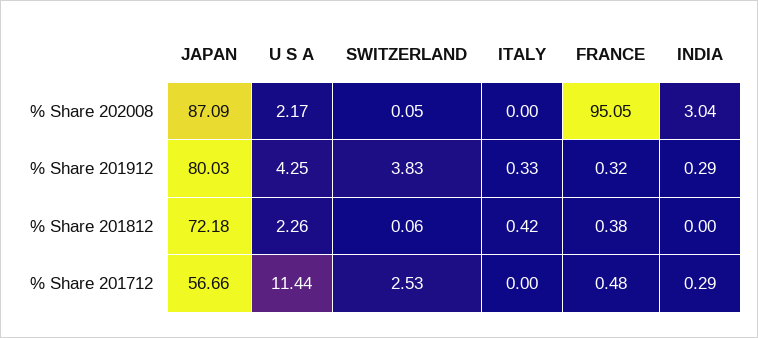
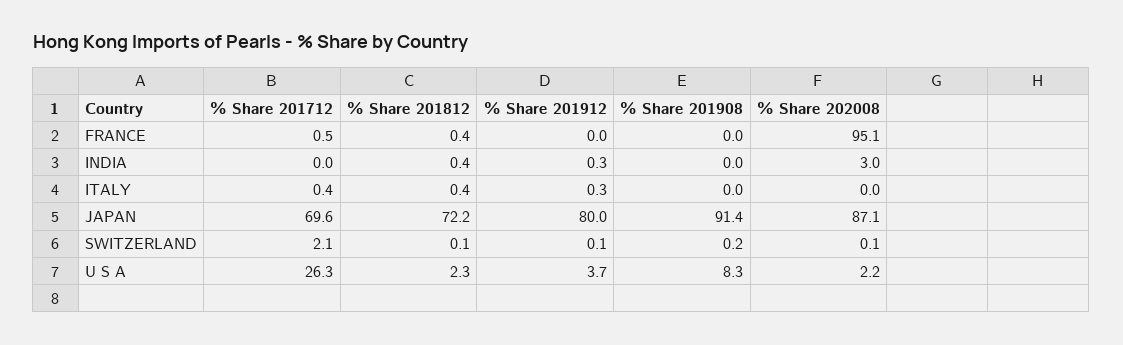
  {
    "JAPAN": {
      "% Share 202008": 87.09,
      "% Share 201912": 80.03,
      "% Share 201812": 72.18,
-     "% Share 201712": 56.66
+     "% Share 201712": 69.6,
+     "% Share 201908": 91.4
    },
    "U S A": {
      "% Share 202008": 2.17,
-     "% Share 201912": 4.25,
+     "% Share 201912": 3.7,
      "% Share 201812": 2.26,
-     "% Share 201712": 11.44
+     "% Share 201712": 26.3,
+     "% Share 201908": 8.3
    },
    "SWITZERLAND": {
      "% Share 202008": 0.05,
-     "% Share 201912": 3.83,
+     "% Share 201912": 0.1,
      "% Share 201812": 0.06,
-     "% Share 201712": 2.53
+     "% Share 201712": 2.1,
+     "% Share 201908": 0.2
    },
    "ITALY": {
      "% Share 202008": 0,
      "% Share 201912": 0.33,
      "% Share 201812": 0.42,
-     "% Share 201712": 0
+     "% Share 201712": 0.4,
+     "% Share 201908": 0
    },
    "FRANCE": {
      "% Share 202008": 95.05,
-     "% Share 201912": 0.32,
+     "% Share 201912": 0,
      "% Share 201812": 0.38,
-     "% Share 201712": 0.48
+     "% Share 201712": 0.48,
+     "% Share 201908": 0
    },
    "INDIA": {
      "% Share 202008": 3.04,
      "% Share 201912": 0.29,
-     "% Share 201812": 0,
+     "% Share 201812": 0.4,
-     "% Share 201712": 0.29
+     "% Share 201712": 0,
+     "% Share 201908": 0
    }
  }

